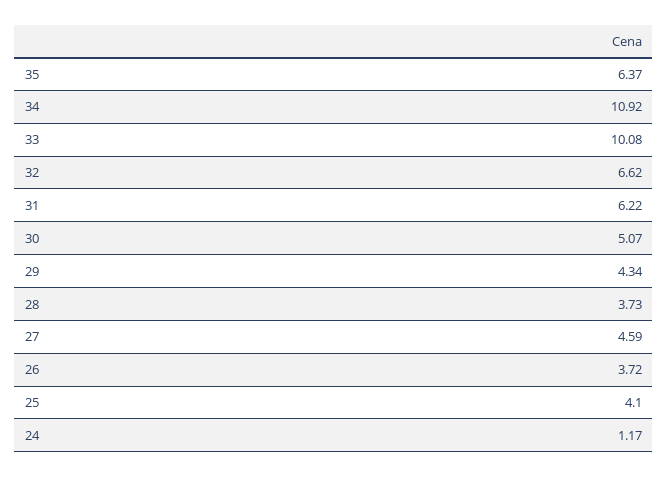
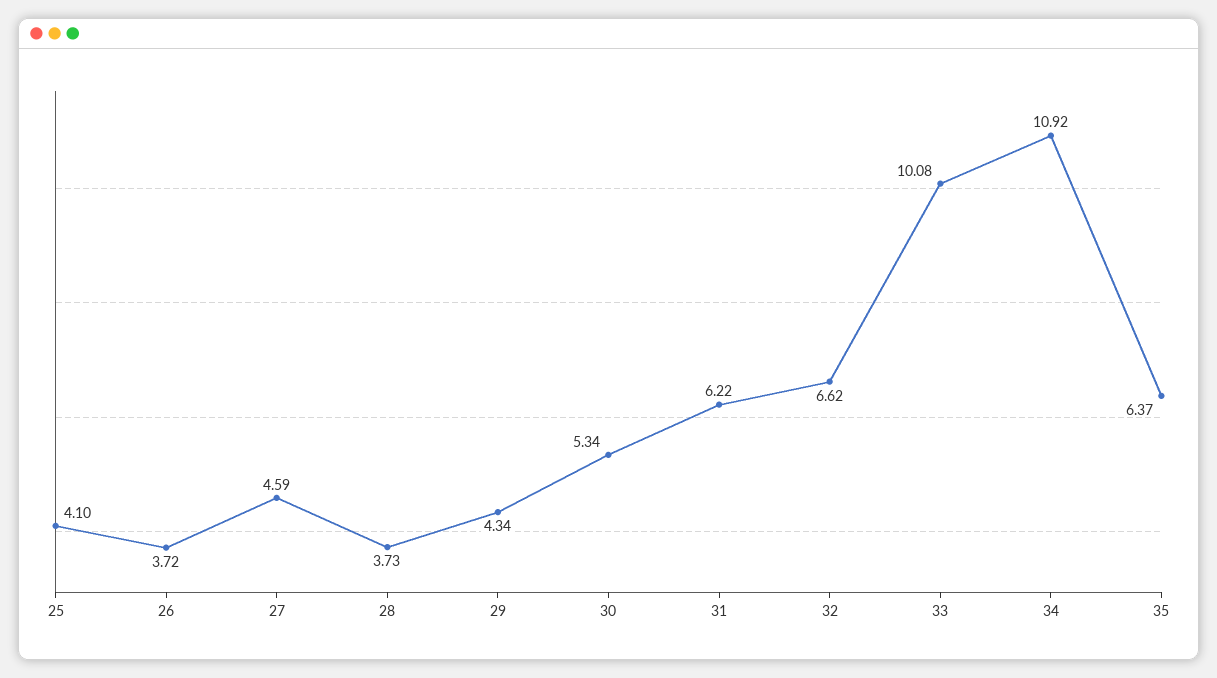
  {
    "35": 6.37,
    "34": 10.92,
    "33": 10.08,
    "32": 6.62,
    "31": 6.22,
-   "30": 5.07,
+   "30": 5.34,
    "29": 4.34,
    "28": 3.73,
    "27": 4.59,
    "26": 3.72,
-   "25": 4.1,
+   "25": 4.1
-   "24": 1.17
  }

